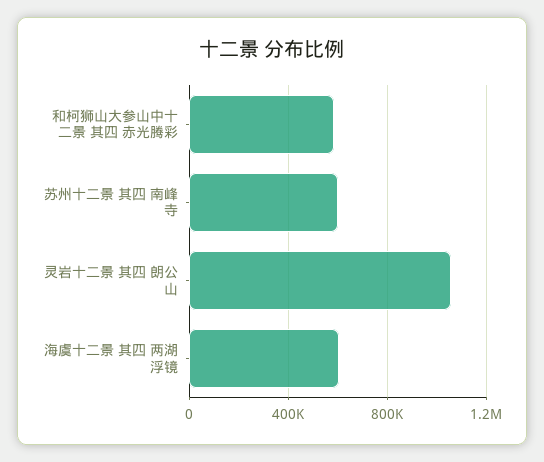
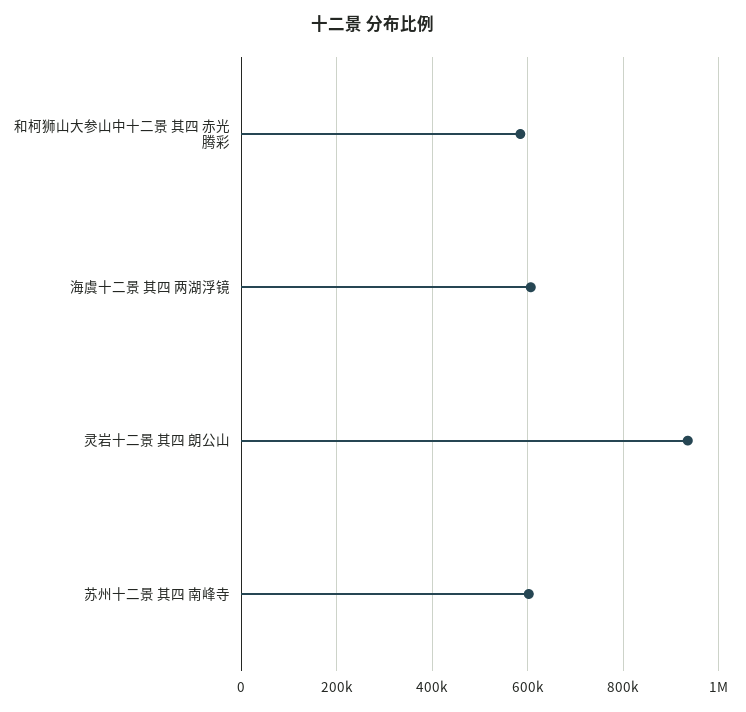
  {
    "和柯狮山大参山中十二景 其四 赤光腾彩": 580000,
    "苏州十二景 其四 南峰寺": 600000,
-   "灵岩十二景 其四 朗公山": 1050000,
+   "灵岩十二景 其四 朗公山": 940000,
    "海虞十二景 其四 两湖浮镜": 600000
  }

